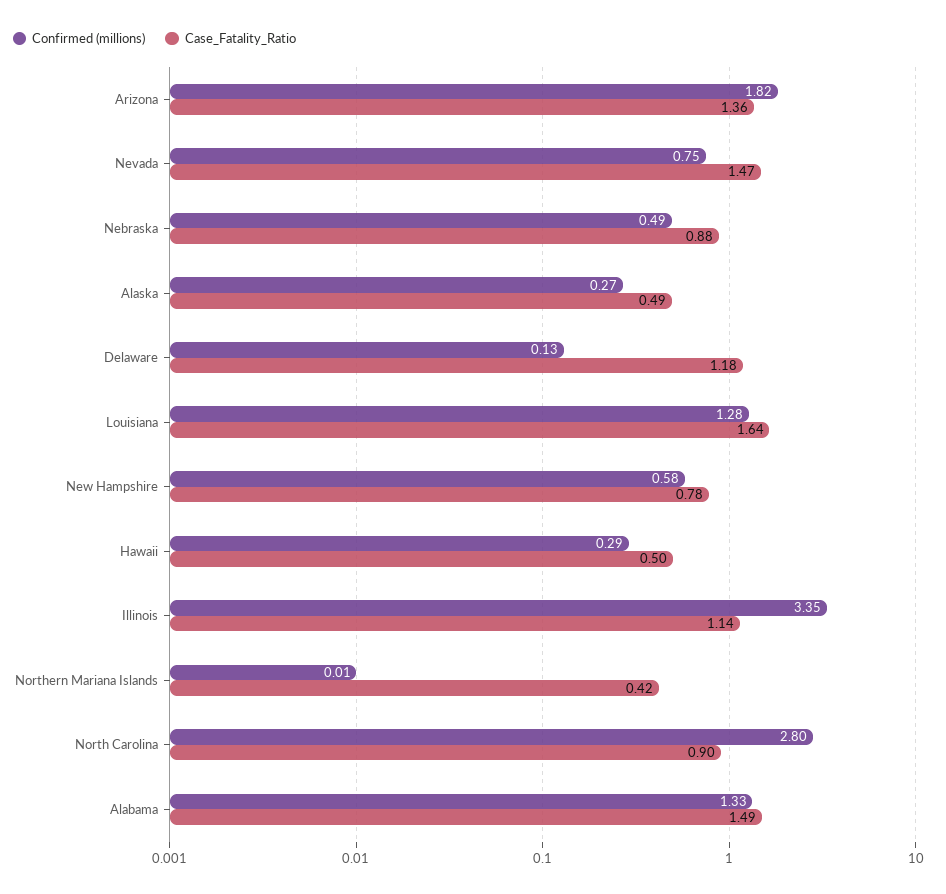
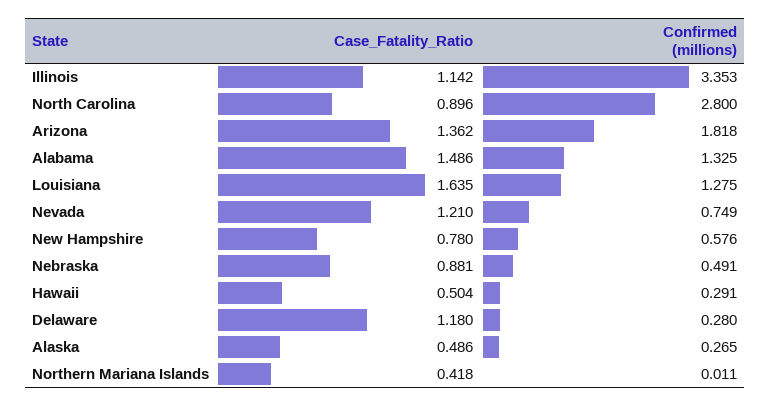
  {
    "Confirmed (millions)": {
      "Arizona": 1.818,
      "Nevada": 0.749,
      "Nebraska": 0.491,
      "Alaska": 0.265,
-     "Delaware": 0.13,
+     "Delaware": 0.28,
      "Louisiana": 1.275,
      "New Hampshire": 0.576,
      "Hawaii": 0.291,
      "Illinois": 3.353,
      "Northern Mariana Islands": 0.011,
      "North Carolina": 2.8,
      "Alabama": 1.325
    },
    "Case_Fatality_Ratio": {
      "Arizona": 1.362,
-     "Nevada": 1.47,
+     "Nevada": 1.21,
      "Nebraska": 0.881,
      "Alaska": 0.486,
      "Delaware": 1.18,
      "Louisiana": 1.635,
      "New Hampshire": 0.78,
      "Hawaii": 0.504,
      "Illinois": 1.142,
      "Northern Mariana Islands": 0.418,
      "North Carolina": 0.896,
      "Alabama": 1.486
    }
  }

